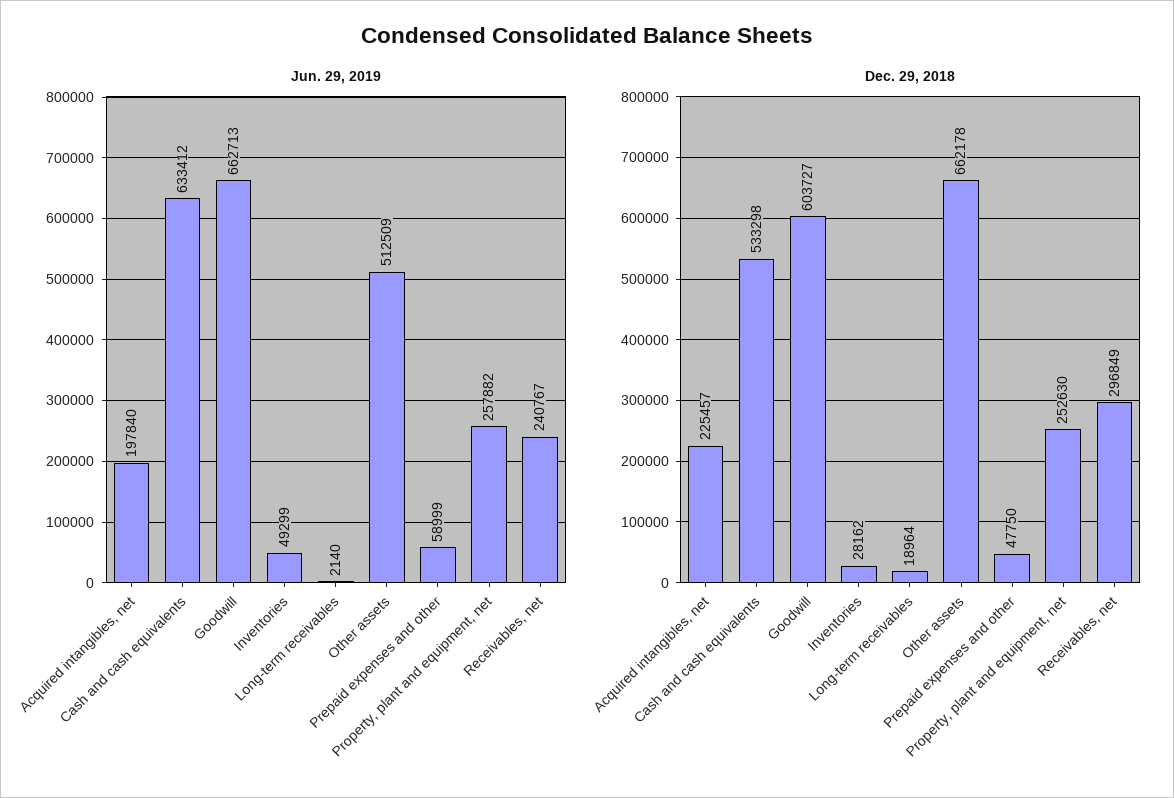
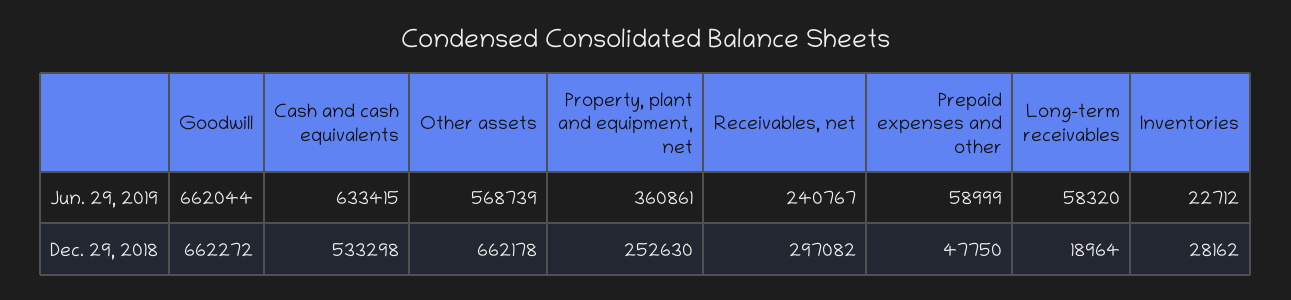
  {
    "Jun. 29, 2019": {
-     "Acquired intangibles, net": 197840,
-     "Cash and cash equivalents": 633412,
+     "Cash and cash equivalents": 633415,
-     "Goodwill": 662713,
+     "Goodwill": 662044,
-     "Inventories": 49299,
+     "Inventories": 22712,
-     "Long-term receivables": 2140,
+     "Long-term receivables": 58320,
-     "Other assets": 512509,
+     "Other assets": 568739,
      "Prepaid expenses and other": 58999,
-     "Property, plant and equipment, net": 257882,
+     "Property, plant and equipment, net": 360861,
      "Receivables, net": 240767
    },
    "Dec. 29, 2018": {
-     "Acquired intangibles, net": 225457,
      "Cash and cash equivalents": 533298,
-     "Goodwill": 603727,
+     "Goodwill": 662272,
      "Inventories": 28162,
      "Long-term receivables": 18964,
      "Other assets": 662178,
      "Prepaid expenses and other": 47750,
      "Property, plant and equipment, net": 252630,
-     "Receivables, net": 296849
+     "Receivables, net": 297082
    }
  }

